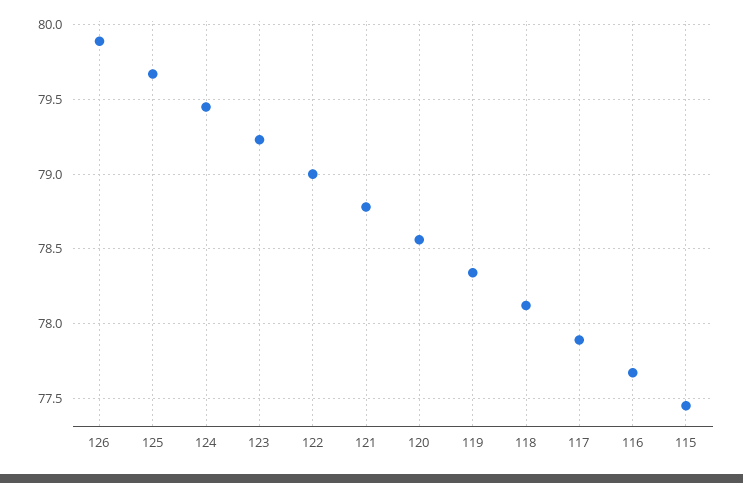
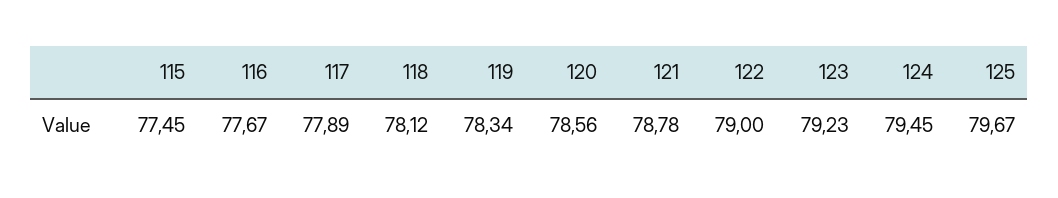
  {
-   "126": 79.9,
    "125": 79.67,
    "124": 79.45,
    "123": 79.23,
    "122": 79,
    "121": 78.78,
    "120": 78.56,
    "119": 78.34,
    "118": 78.12,
    "117": 77.89,
    "116": 77.67,
    "115": 77.45
  }

